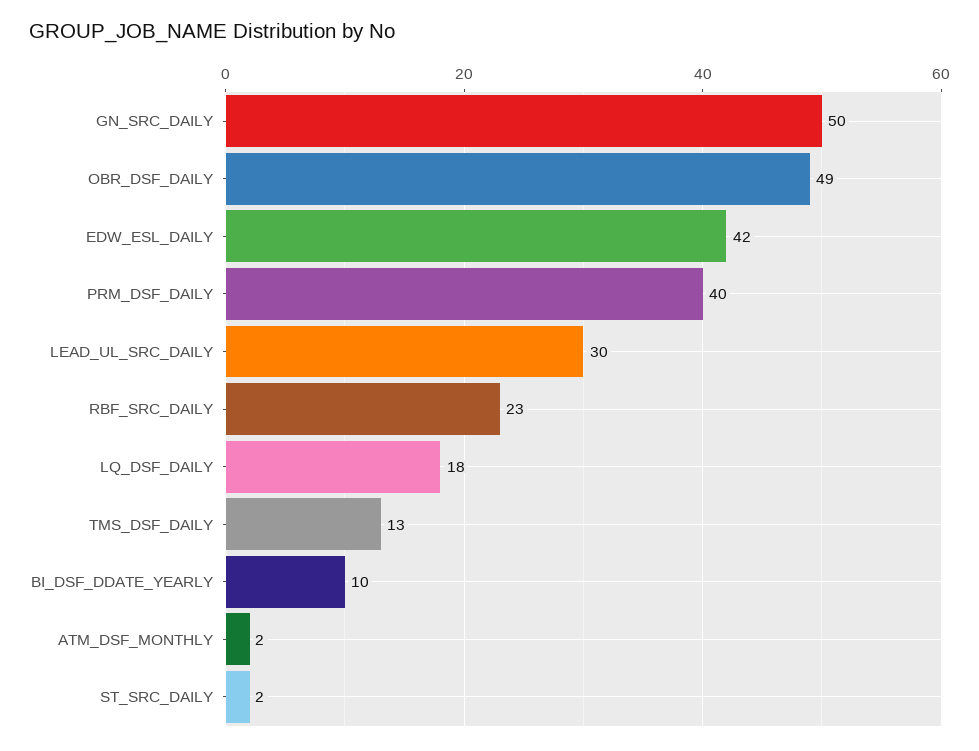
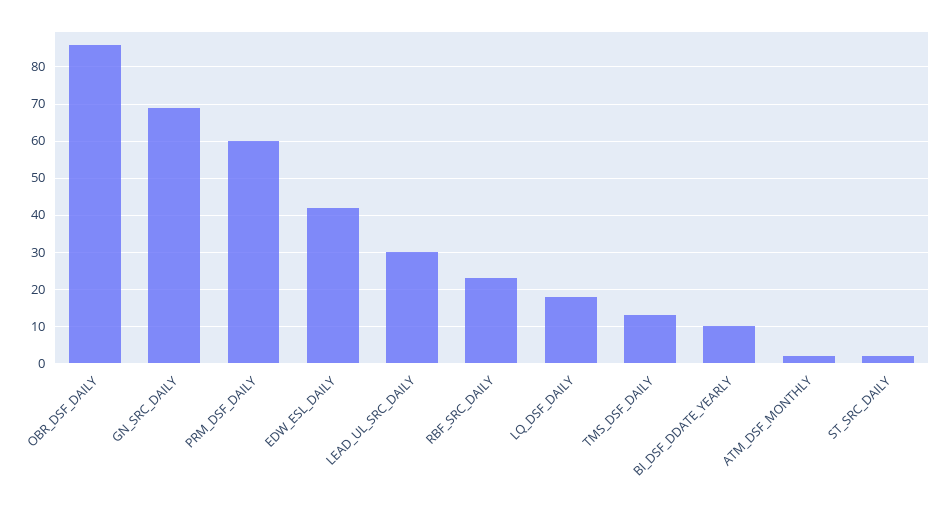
  {
-   "GN_SRC_DAILY": 50,
+   "GN_SRC_DAILY": 70,
-   "OBR_DSF_DAILY": 49,
+   "OBR_DSF_DAILY": 85,
    "EDW_ESL_DAILY": 42,
-   "PRM_DSF_DAILY": 40,
+   "PRM_DSF_DAILY": 60,
    "LEAD_UL_SRC_DAILY": 30,
    "RBF_SRC_DAILY": 23,
    "LQ_DSF_DAILY": 18,
    "TMS_DSF_DAILY": 13,
    "BI_DSF_DDATE_YEARLY": 10,
    "ATM_DSF_MONTHLY": 2,
    "ST_SRC_DAILY": 2
  }

